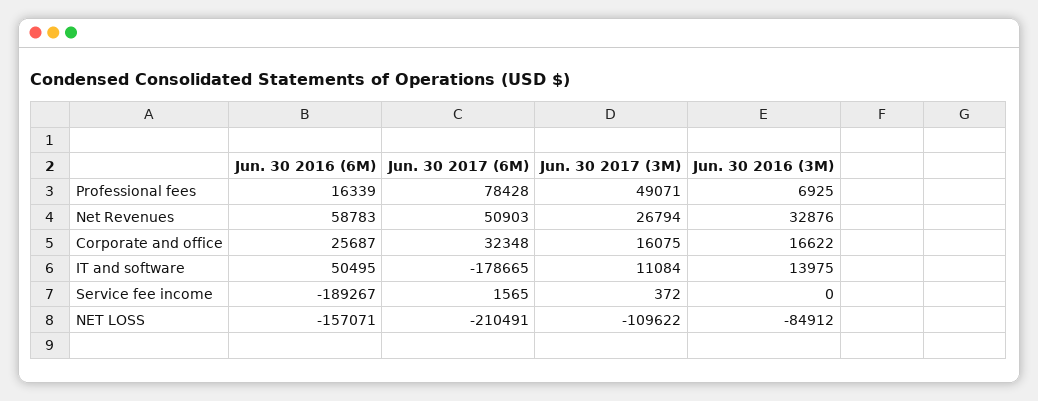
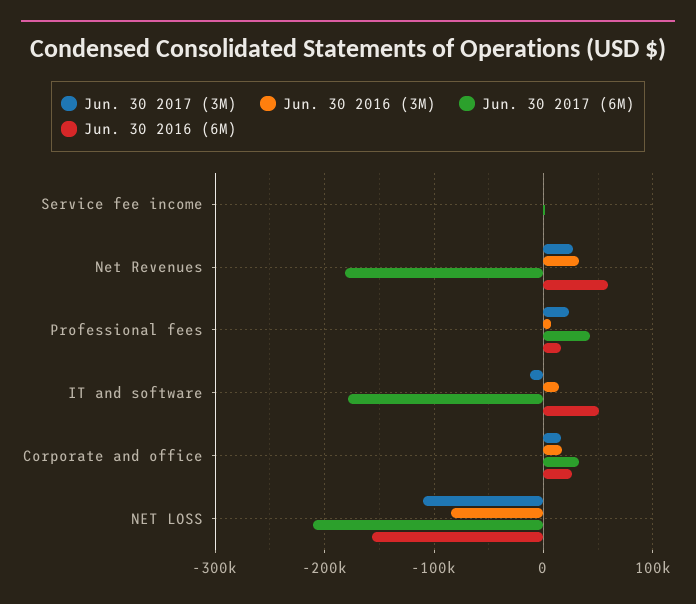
  {
    "Jun. 30 2016 (6M)": {
      "Professional fees": 16339,
      "Net Revenues": 58783,
      "Corporate and office": 25687,
      "IT and software": 50495,
-     "Service fee income": -189267,
+     "Service fee income": 0,
      "NET LOSS": -157071
    },
    "Jun. 30 2017 (6M)": {
-     "Professional fees": 78428,
+     "Professional fees": 40000,
-     "Net Revenues": 50903,
+     "Net Revenues": -180000,
      "Corporate and office": 32348,
      "IT and software": -178665,
      "Service fee income": 1565,
      "NET LOSS": -210491
    },
    "Jun. 30 2017 (3M)": {
-     "Professional fees": 49071,
+     "Professional fees": 20000,
      "Net Revenues": 26794,
      "Corporate and office": 16075,
-     "IT and software": 11084,
+     "IT and software": -10000,
      "Service fee income": 372,
      "NET LOSS": -109622
    },
    "Jun. 30 2016 (3M)": {
      "Professional fees": 6925,
      "Net Revenues": 32876,
      "Corporate and office": 16622,
      "IT and software": 13975,
      "Service fee income": 0,
      "NET LOSS": -84912
    }
  }

